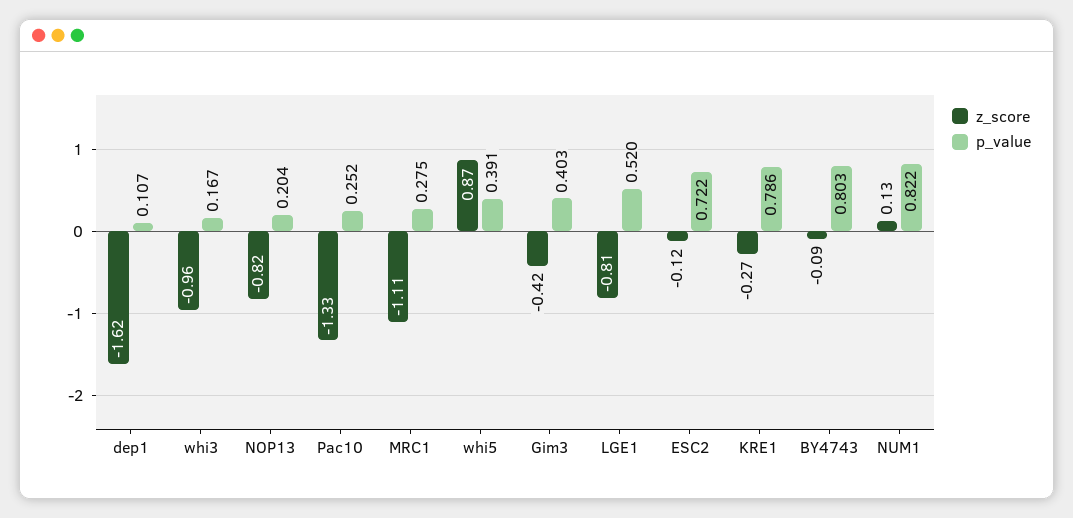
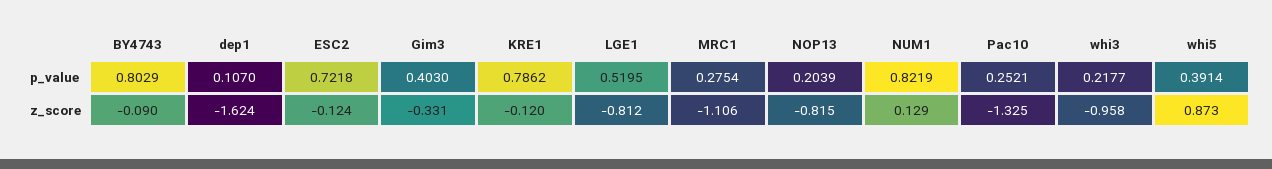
  {
    "z_score": {
      "dep1": -1.624,
      "whi3": -0.958,
      "NOP13": -0.815,
      "Pac10": -1.325,
      "MRC1": -1.106,
      "whi5": 0.873,
-     "Gim3": -0.42,
+     "Gim3": -0.331,
      "LGE1": -0.812,
      "ESC2": -0.124,
-     "KRE1": -0.27,
+     "KRE1": -0.12,
      "BY4743": -0.09,
      "NUM1": 0.129
    },
    "p_value": {
      "dep1": 0.107,
-     "whi3": 0.167,
+     "whi3": 0.2177,
      "NOP13": 0.2039,
      "Pac10": 0.2521,
      "MRC1": 0.2754,
      "whi5": 0.3914,
      "Gim3": 0.403,
      "LGE1": 0.5195,
      "ESC2": 0.7218,
      "KRE1": 0.7862,
      "BY4743": 0.8029,
      "NUM1": 0.8219
    }
  }

